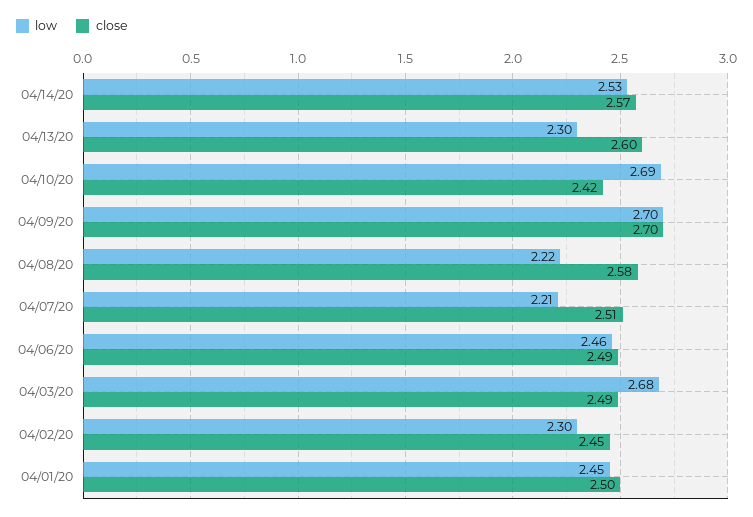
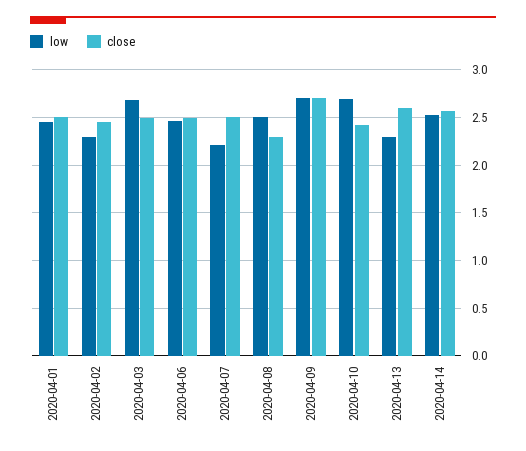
  {
    "low": {
      "04/14/20": 2.53,
      "04/13/20": 2.3,
      "04/10/20": 2.69,
      "04/09/20": 2.7,
-     "04/08/20": 2.22,
+     "04/08/20": 2.5,
      "04/07/20": 2.21,
      "04/06/20": 2.46,
      "04/03/20": 2.68,
      "04/02/20": 2.3,
      "04/01/20": 2.45
    },
    "close": {
      "04/14/20": 2.57,
      "04/13/20": 2.6,
      "04/10/20": 2.42,
      "04/09/20": 2.7,
-     "04/08/20": 2.58,
+     "04/08/20": 2.3,
      "04/07/20": 2.51,
      "04/06/20": 2.49,
      "04/03/20": 2.49,
      "04/02/20": 2.45,
      "04/01/20": 2.5
    }
  }

